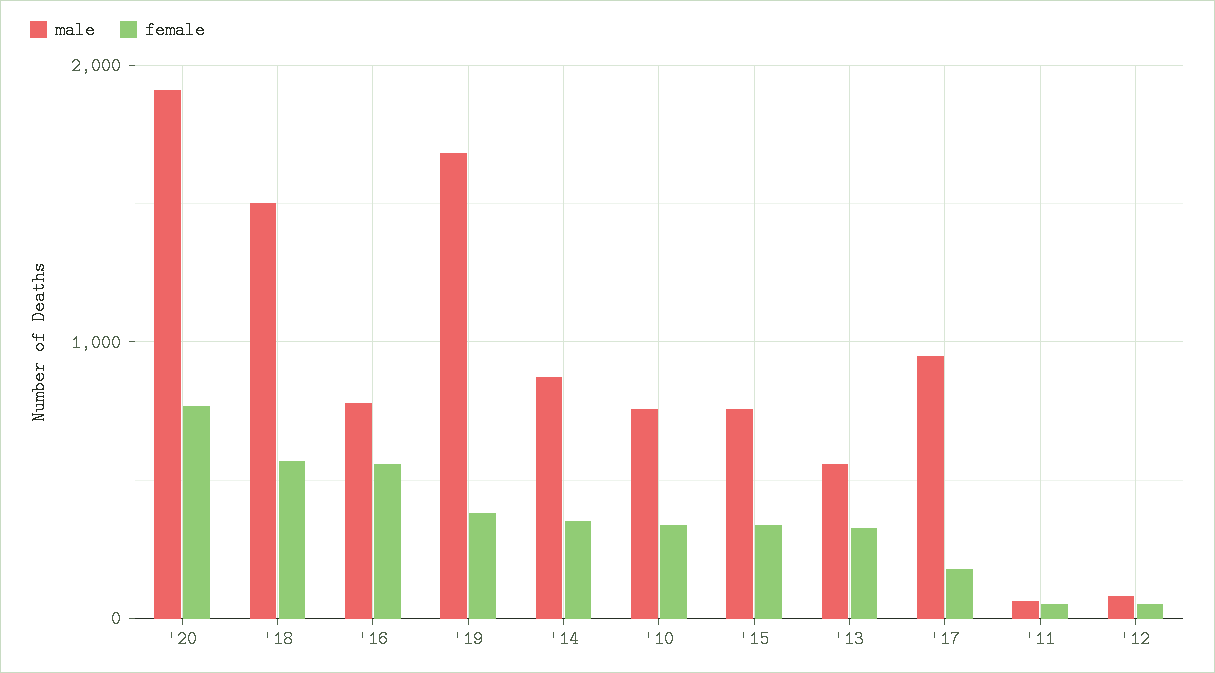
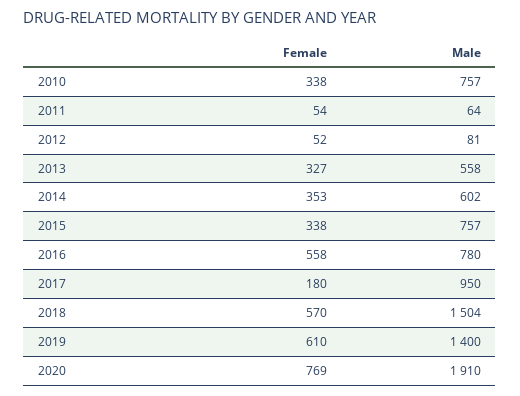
  {
    "male": {
      "'20": 1910,
      "'18": 1504,
      "'16": 780,
-     "'19": 1700,
+     "'19": 1400,
-     "'14": 900,
+     "'14": 602,
      "'10": 757,
      "'15": 757,
      "'13": 558,
      "'17": 950,
      "'11": 64,
      "'12": 81
    },
    "female": {
      "'20": 769,
      "'18": 570,
      "'16": 558,
-     "'19": 400,
+     "'19": 610,
      "'14": 353,
      "'10": 338,
      "'15": 338,
      "'13": 327,
      "'17": 180,
      "'11": 54,
      "'12": 52
    }
  }

